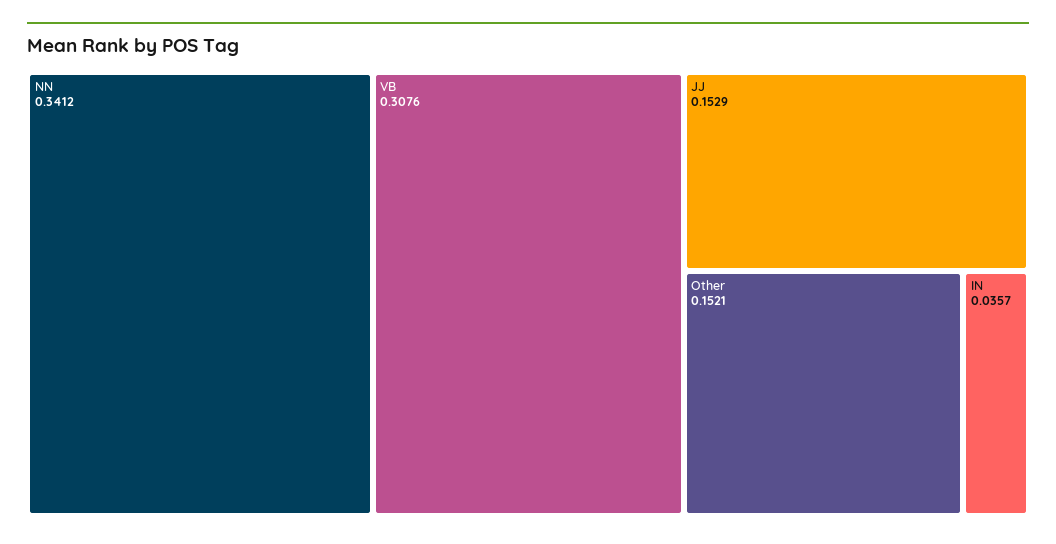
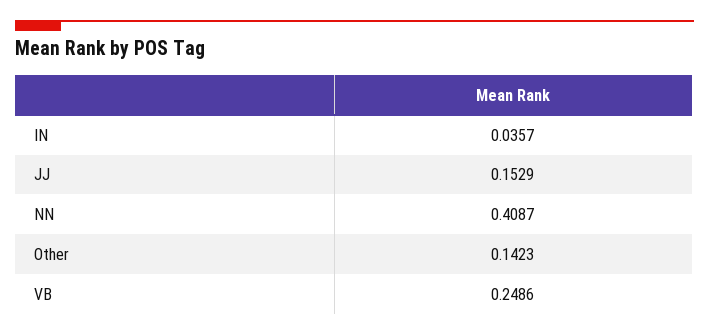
  {
-   "NN": 0.3412,
+   "NN": 0.4087,
-   "VB": 0.3076,
+   "VB": 0.2486,
    "JJ": 0.1529,
-   "Other": 0.1521,
+   "Other": 0.1423,
    "IN": 0.0357
  }

